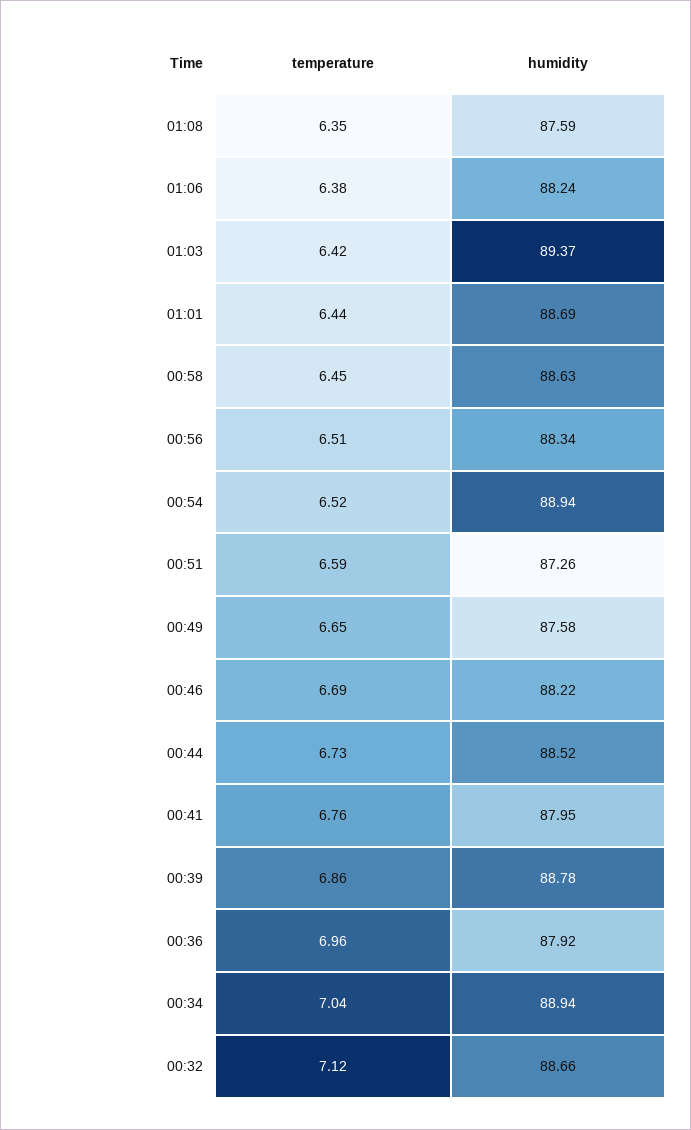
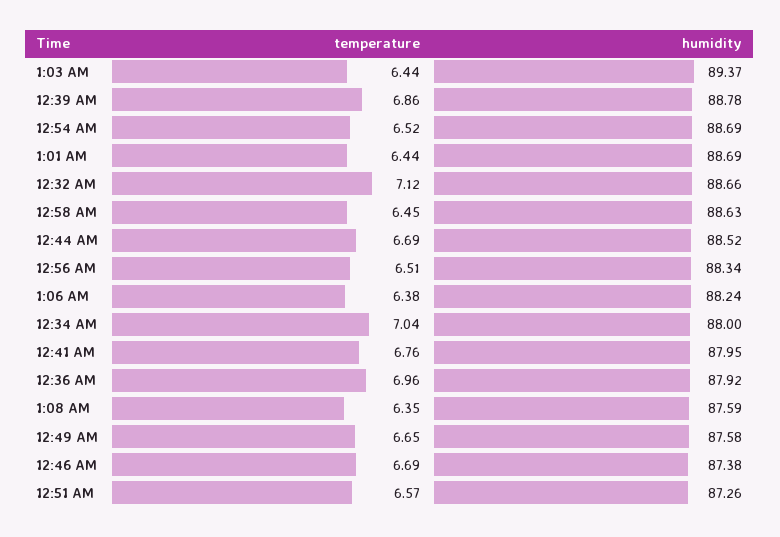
  {
    "temperature": {
      "01:08": 6.35,
      "01:06": 6.38,
-     "01:03": 6.42,
+     "01:03": 6.44,
      "01:01": 6.44,
      "00:58": 6.45,
      "00:56": 6.51,
      "00:54": 6.52,
-     "00:51": 6.59,
+     "00:51": 6.57,
      "00:49": 6.65,
      "00:46": 6.69,
-     "00:44": 6.73,
+     "00:44": 6.69,
      "00:41": 6.76,
      "00:39": 6.86,
      "00:36": 6.96,
      "00:34": 7.04,
      "00:32": 7.12
    },
    "humidity": {
      "01:08": 87.59,
      "01:06": 88.24,
      "01:03": 89.37,
      "01:01": 88.69,
      "00:58": 88.63,
      "00:56": 88.34,
-     "00:54": 88.94,
+     "00:54": 88.69,
      "00:51": 87.26,
      "00:49": 87.58,
-     "00:46": 88.22,
+     "00:46": 87.38,
      "00:44": 88.52,
      "00:41": 87.95,
      "00:39": 88.78,
      "00:36": 87.92,
-     "00:34": 88.94,
+     "00:34": 88,
      "00:32": 88.66
    }
  }

